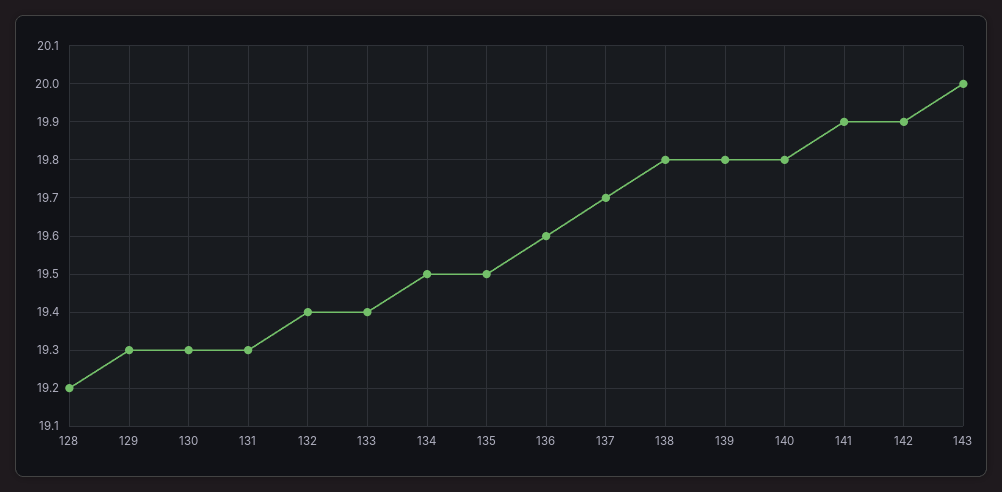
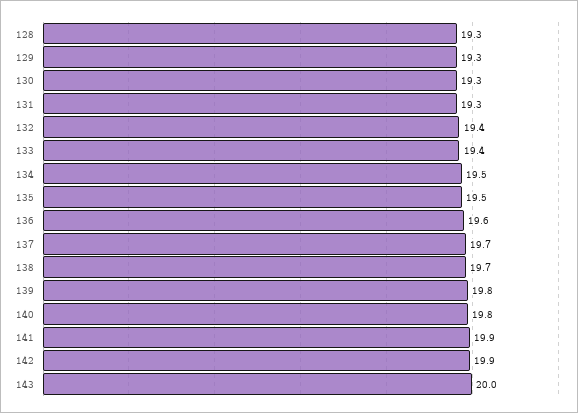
  {
-   "128": 19.2,
+   "128": 19.3,
    "129": 19.3,
    "130": 19.3,
    "131": 19.3,
    "132": 19.4,
    "133": 19.4,
    "134": 19.5,
    "135": 19.5,
    "136": 19.6,
    "137": 19.7,
-   "138": 19.8,
+   "138": 19.7,
    "139": 19.8,
    "140": 19.8,
    "141": 19.9,
    "142": 19.9,
    "143": 20
  }

